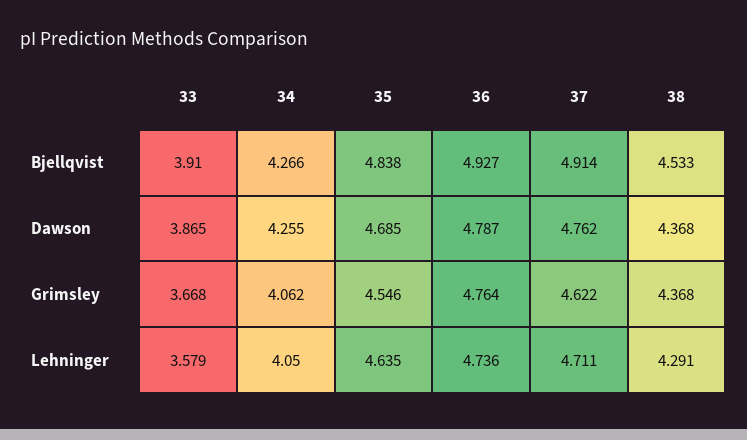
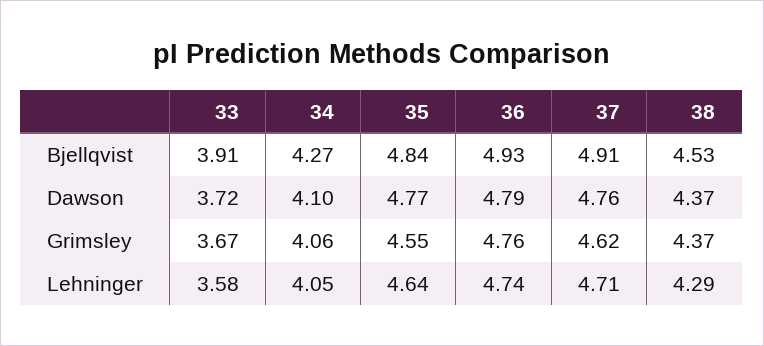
  {
    "33": {
      "Bjellqvist": 3.91,
-     "Dawson": 3.865,
+     "Dawson": 3.72,
      "Grimsley": 3.668,
      "Lehninger": 3.579
    },
    "34": {
      "Bjellqvist": 4.266,
-     "Dawson": 4.255,
+     "Dawson": 4.1,
      "Grimsley": 4.062,
      "Lehninger": 4.05
    },
    "35": {
      "Bjellqvist": 4.838,
-     "Dawson": 4.685,
+     "Dawson": 4.77,
      "Grimsley": 4.546,
      "Lehninger": 4.635
    },
    "36": {
      "Bjellqvist": 4.927,
      "Dawson": 4.787,
      "Grimsley": 4.764,
      "Lehninger": 4.736
    },
    "37": {
      "Bjellqvist": 4.914,
      "Dawson": 4.762,
      "Grimsley": 4.622,
      "Lehninger": 4.711
    },
    "38": {
      "Bjellqvist": 4.533,
      "Dawson": 4.368,
      "Grimsley": 4.368,
      "Lehninger": 4.291
    }
  }

